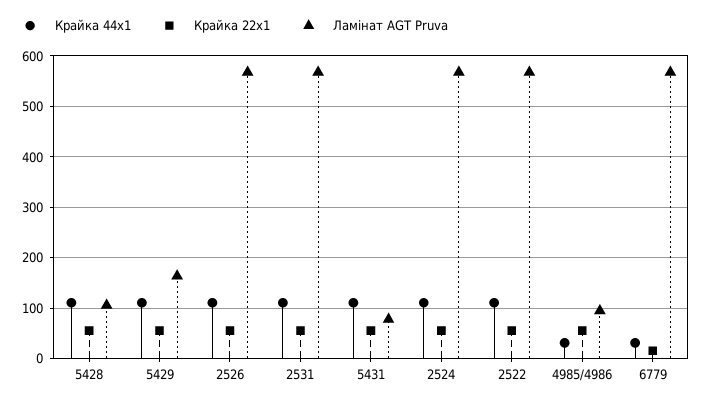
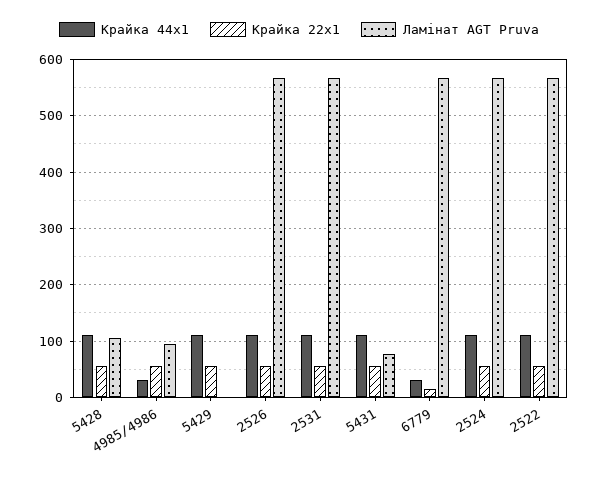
  {
    "Крайка 44x1": {
      "5428": 120,
      "5429": 120,
      "2526": 120,
      "2531": 120,
      "5431": 120,
      "2524": 120,
      "2522": 120,
      "4985/4986": 40,
      "6779": 40
    },
    "Крайка 22x1": {
      "5428": 60,
      "5429": 60,
      "2526": 60,
      "2531": 60,
      "5431": 60,
      "2524": 60,
      "2522": 60,
      "4985/4986": 60,
      "6779": 20
    },
    "Ламінат AGT Pruva": {
      "5428": 100,
-     "5429": 160,
+     "5429": 0,
      "2526": 560,
      "2531": 560,
      "5431": 80,
      "2524": 560,
      "2522": 560,
      "4985/4986": 100,
      "6779": 560
    }
  }

